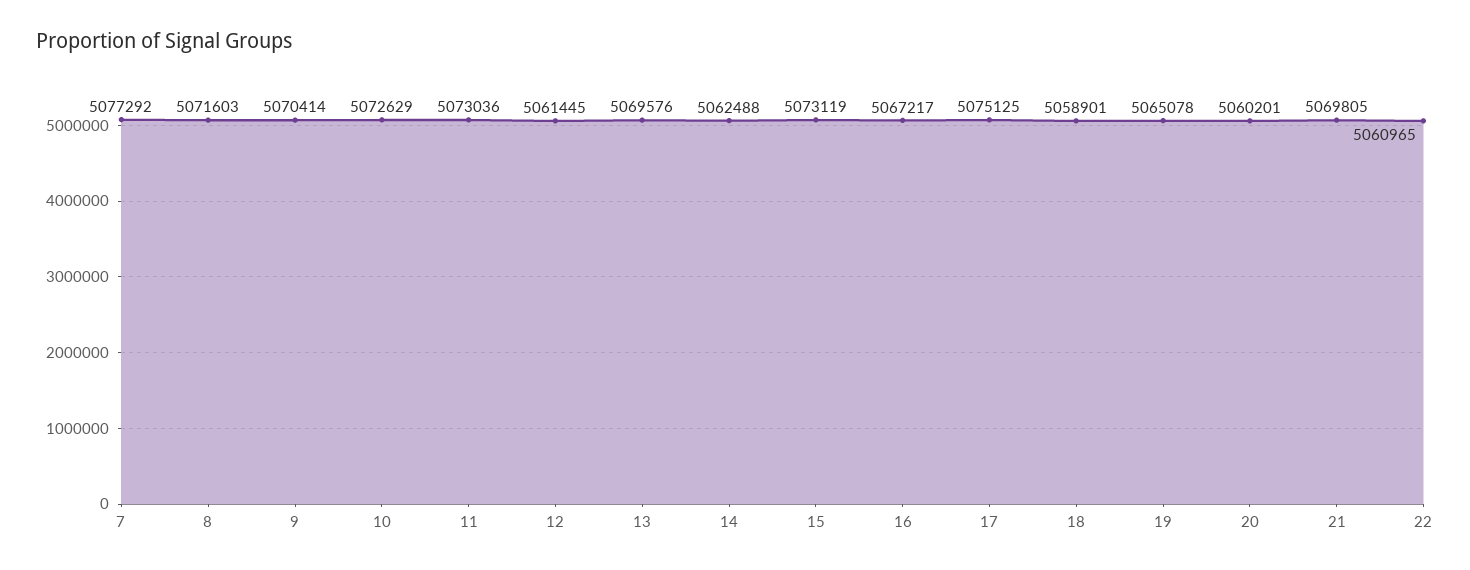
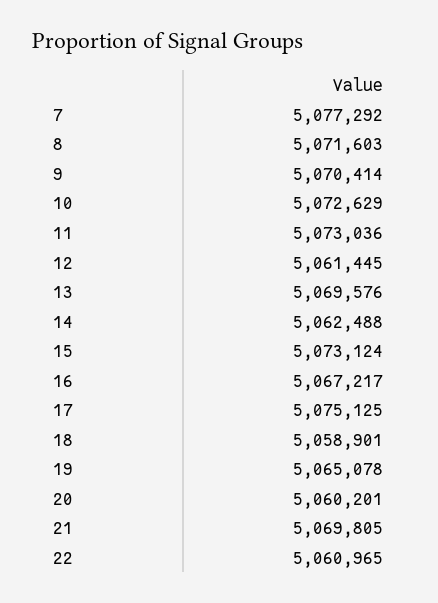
  {
    "7": 5077292,
    "8": 5071603,
    "9": 5070414,
    "10": 5072629,
    "11": 5073036,
    "12": 5061445,
    "13": 5069576,
    "14": 5062488,
-   "15": 5073119,
+   "15": 5073124,
    "16": 5067217,
    "17": 5075125,
    "18": 5058901,
    "19": 5065078,
    "20": 5060201,
    "21": 5069805,
    "22": 5060965
  }

